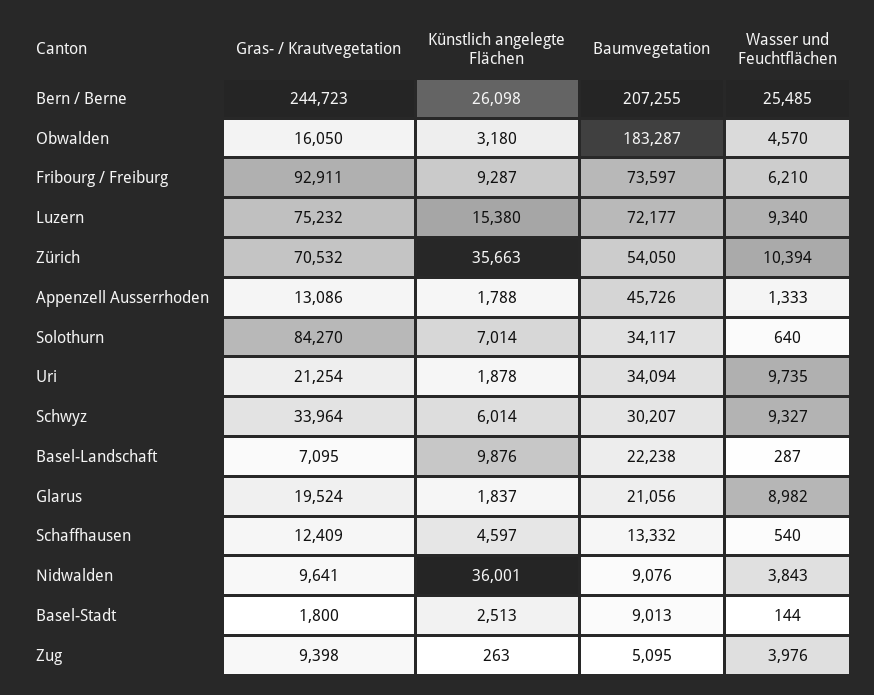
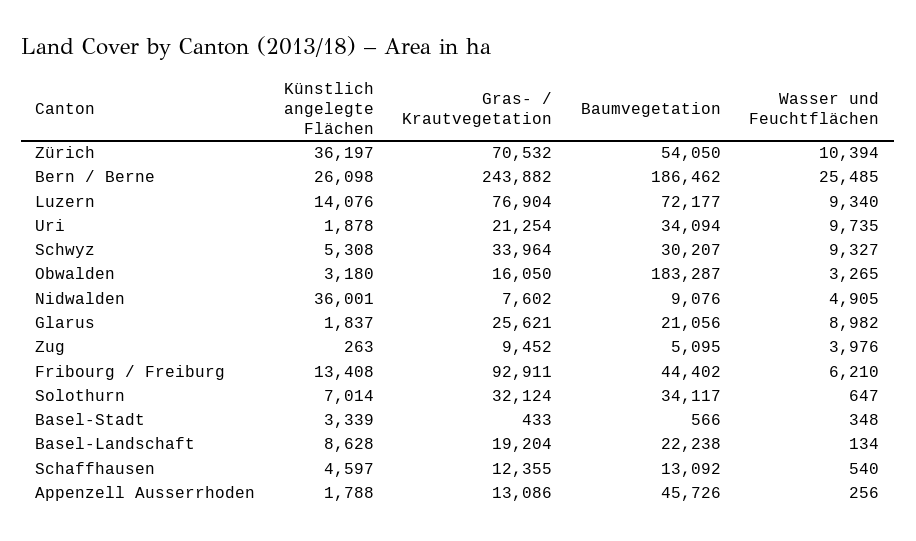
  {
    "Gras- / Krautvegetation": {
-     "Bern / Berne": 244723,
+     "Bern / Berne": 243882,
      "Obwalden": 16050,
      "Fribourg / Freiburg": 92911,
-     "Luzern": 75232,
+     "Luzern": 76904,
      "Zürich": 70532,
      "Appenzell Ausserrhoden": 13086,
-     "Solothurn": 84270,
+     "Solothurn": 32124,
      "Uri": 21254,
      "Schwyz": 33964,
-     "Basel-Landschaft": 7095,
+     "Basel-Landschaft": 19204,
-     "Glarus": 19524,
+     "Glarus": 25621,
-     "Schaffhausen": 12409,
+     "Schaffhausen": 12355,
-     "Nidwalden": 9641,
+     "Nidwalden": 7602,
-     "Basel-Stadt": 1800,
+     "Basel-Stadt": 433,
-     "Zug": 9398
+     "Zug": 9452
    },
    "Künstlich angelegte Flächen": {
      "Bern / Berne": 26098,
      "Obwalden": 3180,
-     "Fribourg / Freiburg": 9287,
+     "Fribourg / Freiburg": 13408,
-     "Luzern": 15380,
+     "Luzern": 14076,
-     "Zürich": 35663,
+     "Zürich": 36197,
      "Appenzell Ausserrhoden": 1788,
      "Solothurn": 7014,
      "Uri": 1878,
-     "Schwyz": 6014,
+     "Schwyz": 5308,
-     "Basel-Landschaft": 9876,
+     "Basel-Landschaft": 8628,
      "Glarus": 1837,
      "Schaffhausen": 4597,
      "Nidwalden": 36001,
-     "Basel-Stadt": 2513,
+     "Basel-Stadt": 3339,
      "Zug": 263
    },
    "Baumvegetation": {
-     "Bern / Berne": 207255,
+     "Bern / Berne": 186462,
      "Obwalden": 183287,
-     "Fribourg / Freiburg": 73597,
+     "Fribourg / Freiburg": 44402,
      "Luzern": 72177,
      "Zürich": 54050,
      "Appenzell Ausserrhoden": 45726,
      "Solothurn": 34117,
      "Uri": 34094,
      "Schwyz": 30207,
      "Basel-Landschaft": 22238,
      "Glarus": 21056,
-     "Schaffhausen": 13332,
+     "Schaffhausen": 13092,
      "Nidwalden": 9076,
-     "Basel-Stadt": 9013,
+     "Basel-Stadt": 566,
      "Zug": 5095
    },
    "Wasser und Feuchtflächen": {
      "Bern / Berne": 25485,
-     "Obwalden": 4570,
+     "Obwalden": 3265,
      "Fribourg / Freiburg": 6210,
      "Luzern": 9340,
      "Zürich": 10394,
-     "Appenzell Ausserrhoden": 1333,
+     "Appenzell Ausserrhoden": 256,
-     "Solothurn": 640,
+     "Solothurn": 647,
      "Uri": 9735,
      "Schwyz": 9327,
-     "Basel-Landschaft": 287,
+     "Basel-Landschaft": 134,
      "Glarus": 8982,
      "Schaffhausen": 540,
-     "Nidwalden": 3843,
+     "Nidwalden": 4905,
-     "Basel-Stadt": 144,
+     "Basel-Stadt": 348,
      "Zug": 3976
    }
  }

